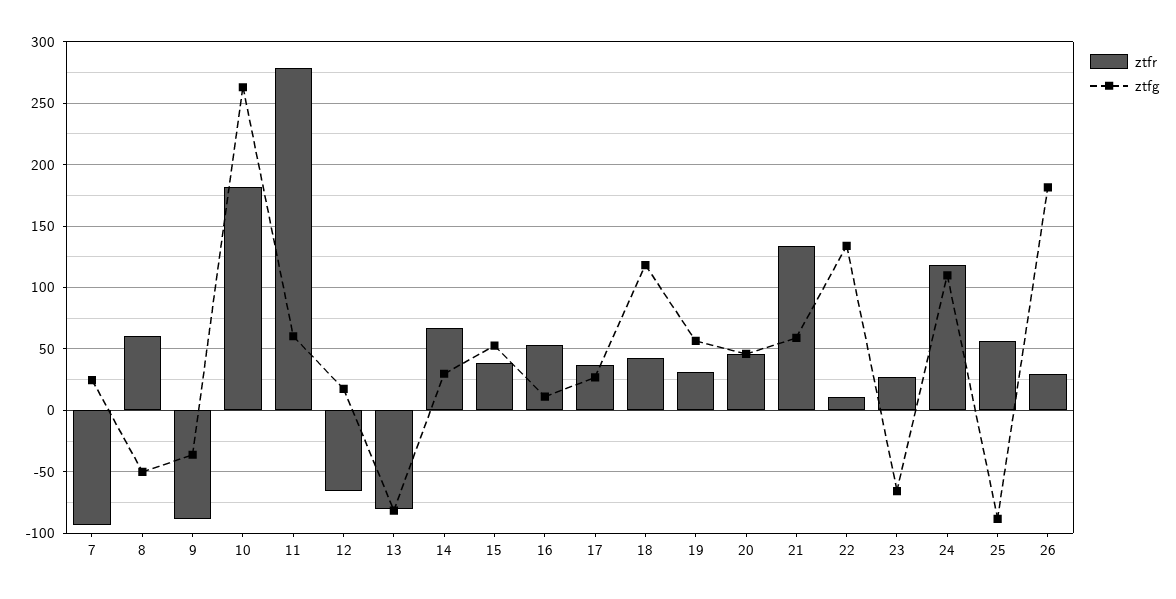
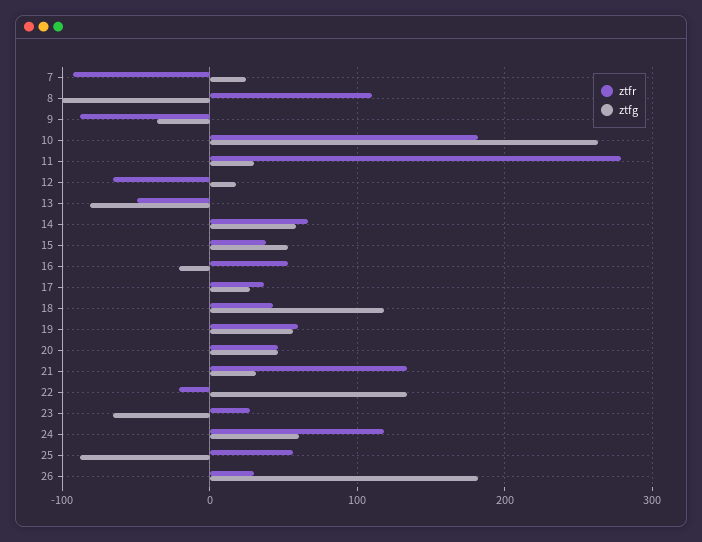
  {
    "ztfr": {
      "7": -95,
-     "8": 60,
+     "8": 110,
      "9": -90,
      "10": 180,
      "11": 280,
      "12": -65,
-     "13": -80,
+     "13": -50,
      "14": 65,
      "15": 40,
      "16": 55,
      "17": 35,
      "18": 45,
-     "19": 30,
+     "19": 60,
      "20": 45,
      "21": 135,
-     "22": 10,
+     "22": -20,
      "23": 25,
      "24": 120,
      "25": 55,
      "26": 30
    },
    "ztfg": {
      "7": 25,
-     "8": -50,
+     "8": -100,
      "9": -35,
      "10": 265,
-     "11": 60,
+     "11": 30,
      "12": 20,
      "13": -80,
-     "14": 30,
+     "14": 60,
      "15": 55,
-     "16": 10,
+     "16": -20,
      "17": 25,
      "18": 120,
      "19": 55,
      "20": 45,
-     "21": 60,
+     "21": 30,
      "22": 135,
      "23": -65,
-     "24": 110,
+     "24": 60,
      "25": -90,
      "26": 180
    }
  }

